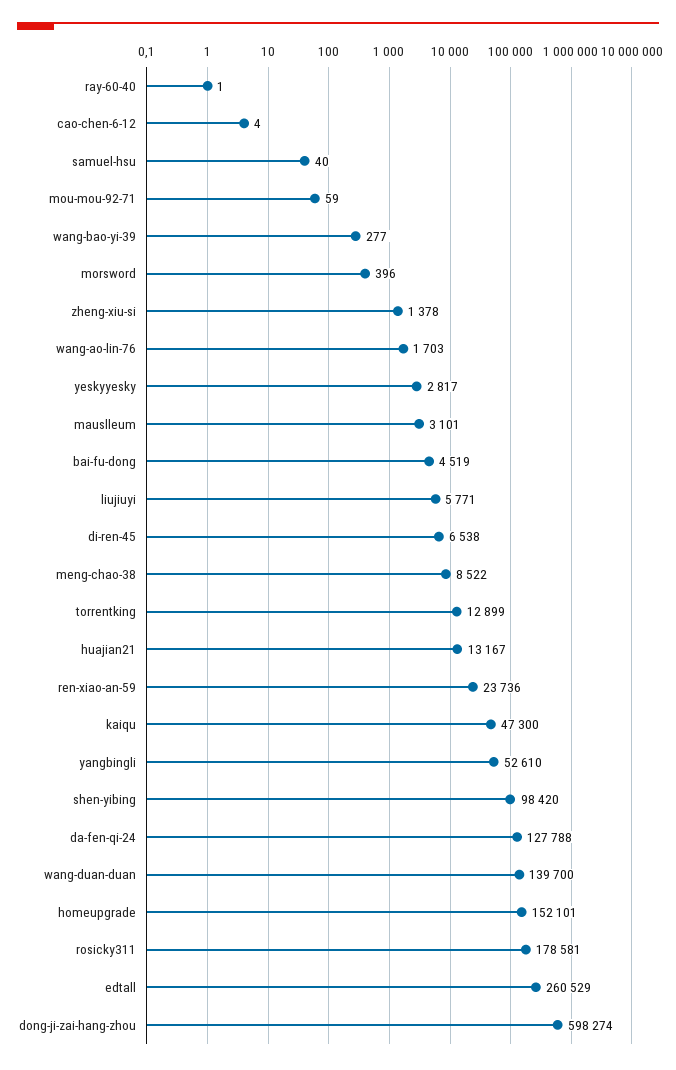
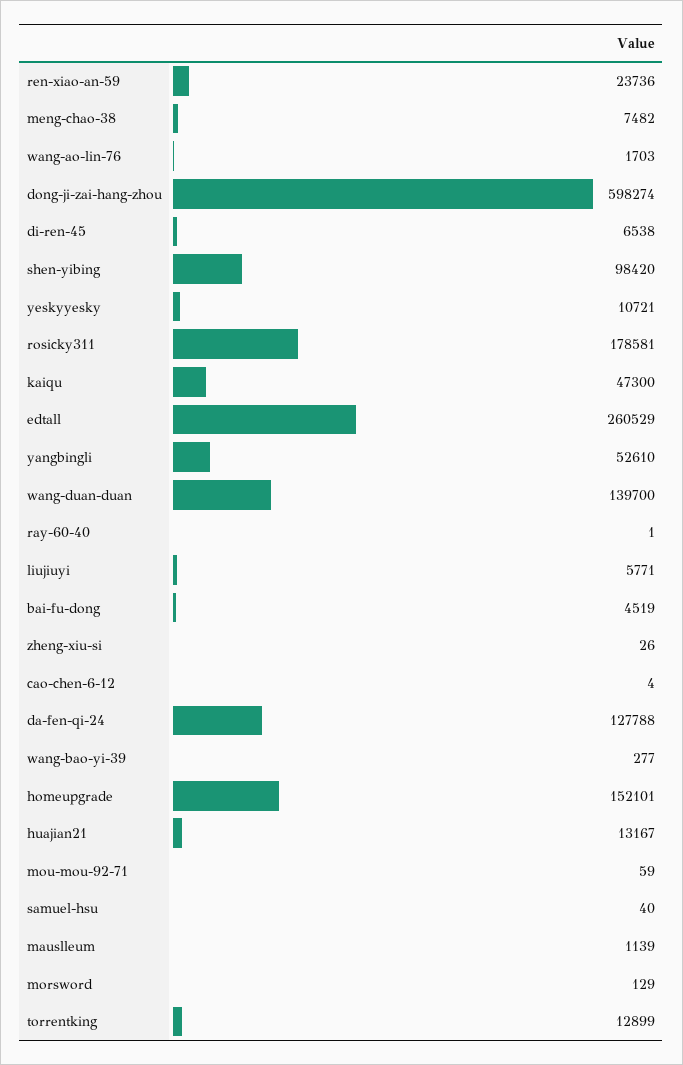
  {
    "ray-60-40": 1,
    "cao-chen-6-12": 4,
    "samuel-hsu": 40,
    "mou-mou-92-71": 59,
    "wang-bao-yi-39": 277,
-   "morsword": 396,
+   "morsword": 129,
-   "zheng-xiu-si": 1378,
+   "zheng-xiu-si": 26,
    "wang-ao-lin-76": 1703,
-   "yeskyyesky": 2817,
+   "yeskyyesky": 10721,
-   "mauslleum": 3101,
+   "mauslleum": 1139,
    "bai-fu-dong": 4519,
    "liujiuyi": 5771,
    "di-ren-45": 6538,
-   "meng-chao-38": 8522,
+   "meng-chao-38": 7482,
    "torrentking": 12899,
    "huajian21": 13167,
    "ren-xiao-an-59": 23736,
    "kaiqu": 47300,
    "yangbingli": 52610,
    "shen-yibing": 98420,
    "da-fen-qi-24": 127788,
    "wang-duan-duan": 139700,
    "homeupgrade": 152101,
    "rosicky311": 178581,
    "edtall": 260529,
    "dong-ji-zai-hang-zhou": 598274
  }

